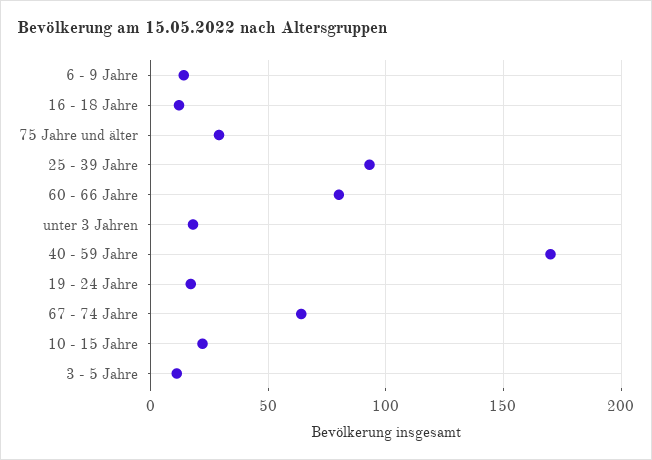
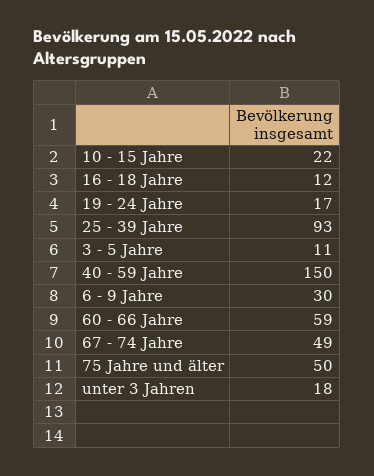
  {
-   "6 - 9 Jahre": 15,
+   "6 - 9 Jahre": 30,
    "16 - 18 Jahre": 12,
-   "75 Jahre und älter": 30,
+   "75 Jahre und älter": 50,
    "25 - 39 Jahre": 93,
-   "60 - 66 Jahre": 80,
+   "60 - 66 Jahre": 59,
    "unter 3 Jahren": 18,
-   "40 - 59 Jahre": 170,
+   "40 - 59 Jahre": 150,
    "19 - 24 Jahre": 17,
-   "67 - 74 Jahre": 65,
+   "67 - 74 Jahre": 49,
    "10 - 15 Jahre": 22,
    "3 - 5 Jahre": 11
  }

